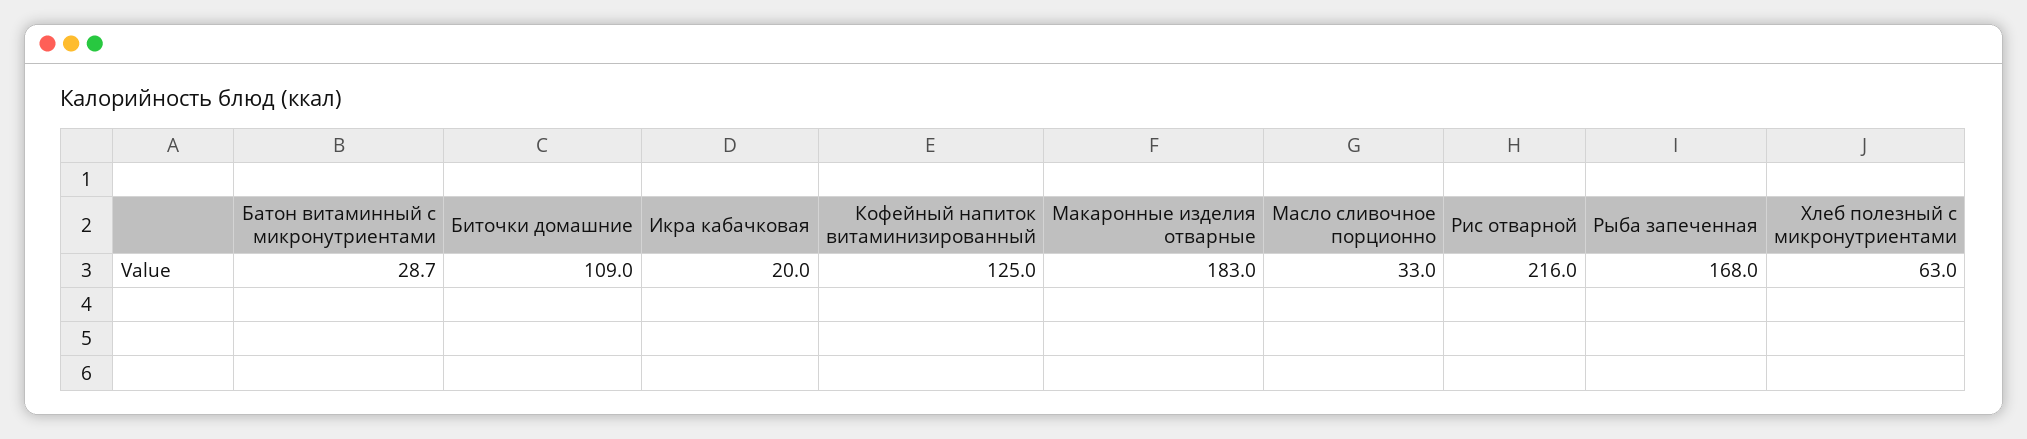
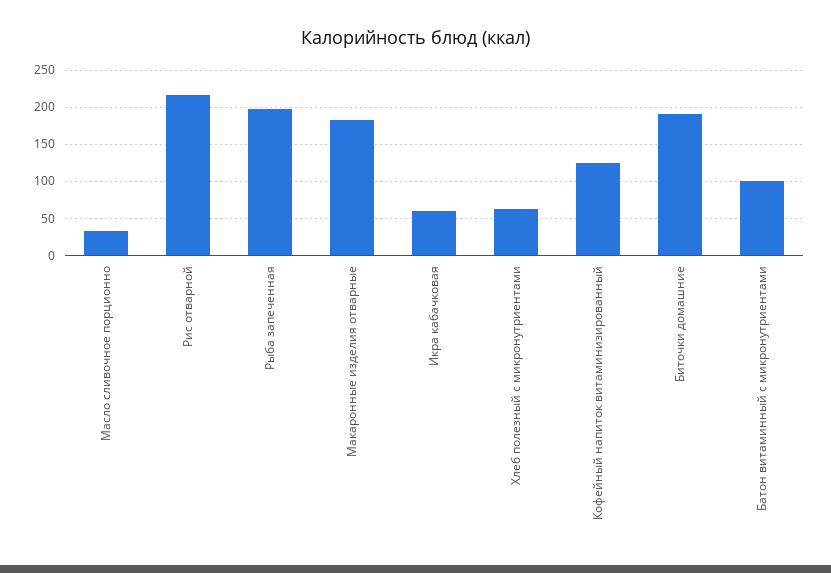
  {
-   "Батон витаминный с микронутриентами": 28.7,
+   "Батон витаминный с микронутриентами": 100,
-   "Биточки домашние": 109,
+   "Биточки домашние": 190,
-   "Икра кабачковая": 20,
+   "Икра кабачковая": 60,
    "Кофейный напиток витаминизированный": 125,
    "Макаронные изделия отварные": 183,
    "Масло сливочное порционно": 33,
    "Рис отварной": 216,
-   "Рыба запеченная": 168,
+   "Рыба запеченная": 200,
    "Хлеб полезный с микронутриентами": 63
  }

